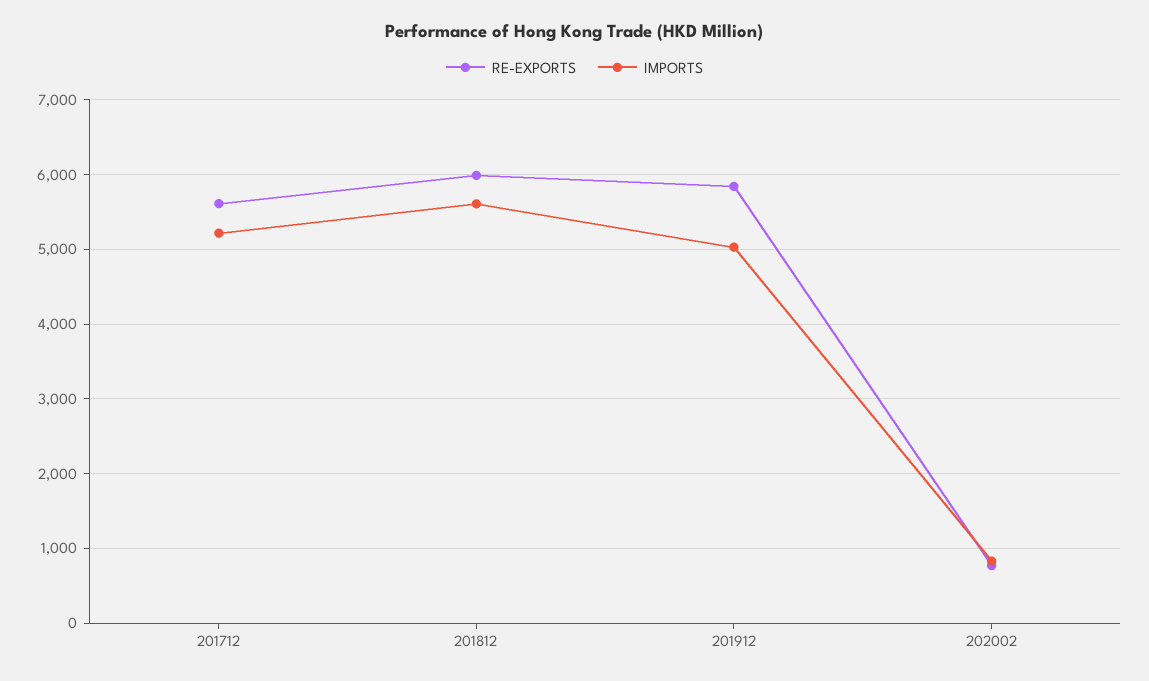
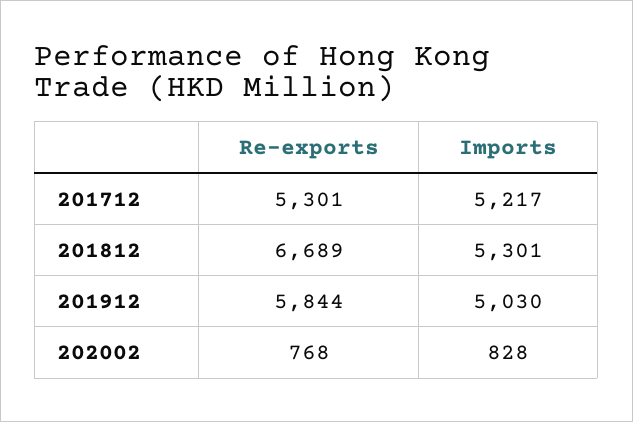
  {
    "RE-EXPORTS": {
-     "201712": 5600,
+     "201712": 5301,
-     "201812": 6000,
+     "201812": 6689,
      "201912": 5844,
      "202002": 768
    },
    "IMPORTS": {
      "201712": 5217,
-     "201812": 5600,
+     "201812": 5301,
      "201912": 5030,
      "202002": 828
    }
  }

